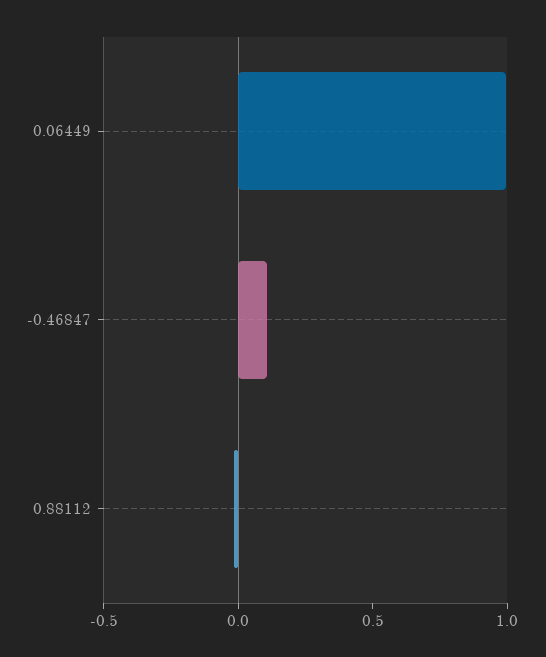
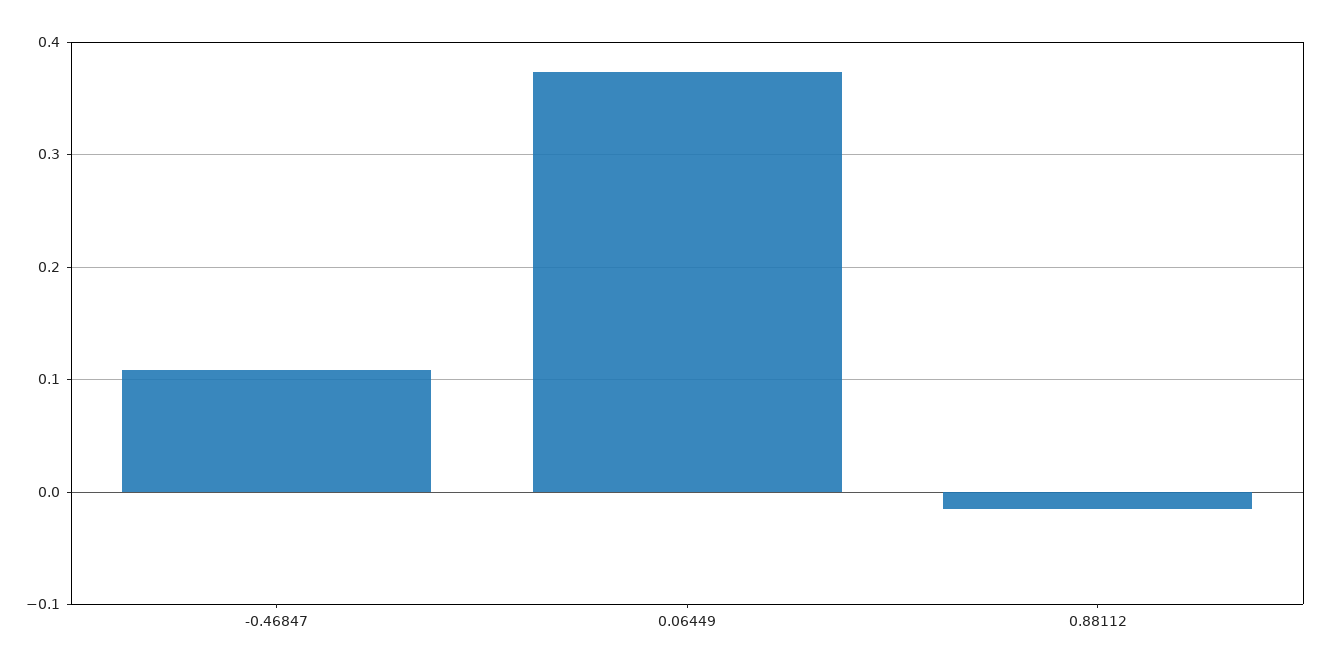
  {
-   "0.06449": 1,
+   "0.06449": 0.37,
    "-0.46847": 0.11,
    "0.88112": -0.02
  }

